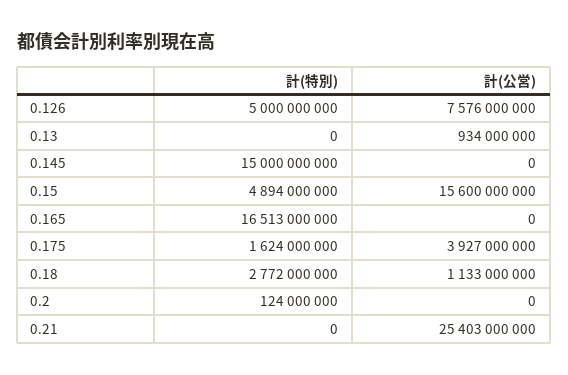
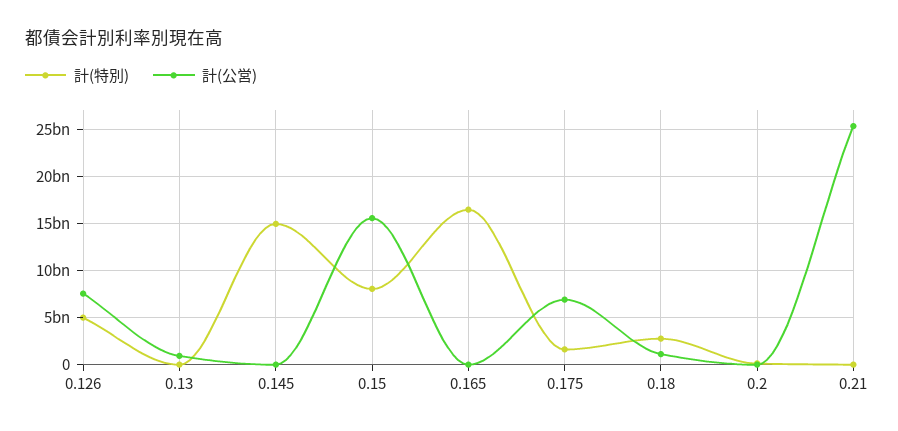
  {
    "計(特別)": {
      "0.126": 5000000000,
      "0.13": 0,
      "0.145": 15000000000,
-     "0.15": 4894000000,
+     "0.15": 8000000000,
      "0.165": 16513000000,
      "0.175": 1624000000,
      "0.18": 2772000000,
      "0.2": 124000000,
      "0.21": 0
    },
    "計(公営)": {
      "0.126": 7576000000,
      "0.13": 934000000,
      "0.145": 0,
      "0.15": 15600000000,
      "0.165": 0,
-     "0.175": 3927000000,
+     "0.175": 7000000000,
      "0.18": 1133000000,
      "0.2": 0,
      "0.21": 25403000000
    }
  }

